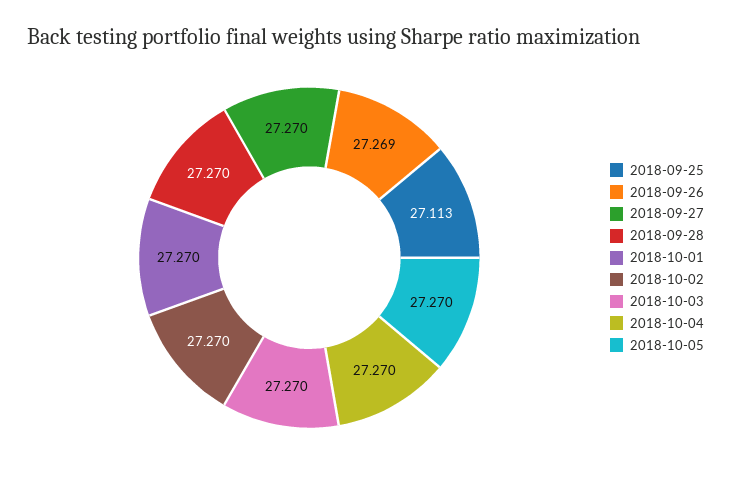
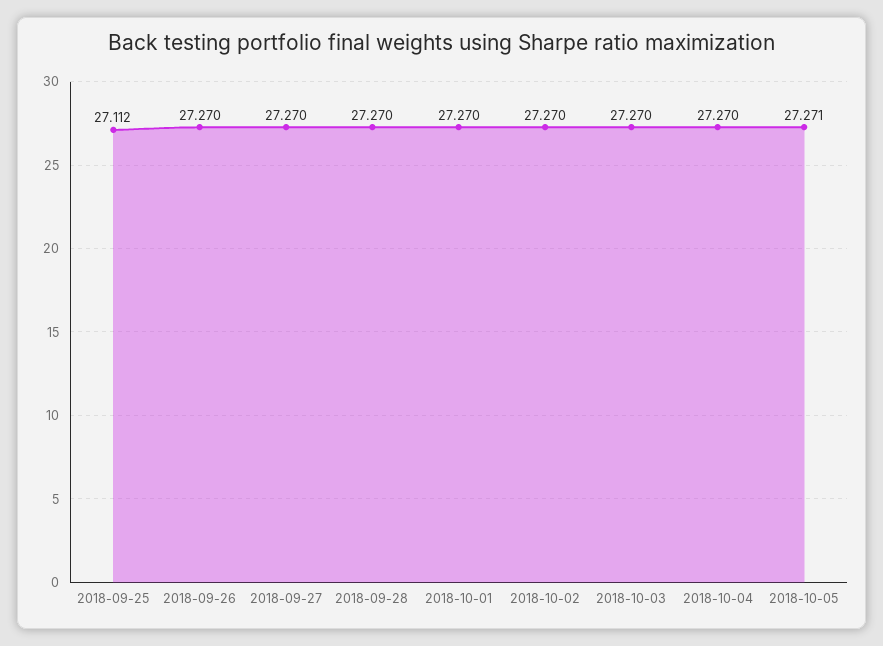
  {
-   "2018-09-25": 27.113,
+   "2018-09-25": 27.112,
-   "2018-09-26": 27.269,
+   "2018-09-26": 27.27,
    "2018-09-27": 27.27,
    "2018-09-28": 27.27,
    "2018-10-01": 27.27,
    "2018-10-02": 27.27,
    "2018-10-03": 27.27,
    "2018-10-04": 27.27,
-   "2018-10-05": 27.27
+   "2018-10-05": 27.271
  }

